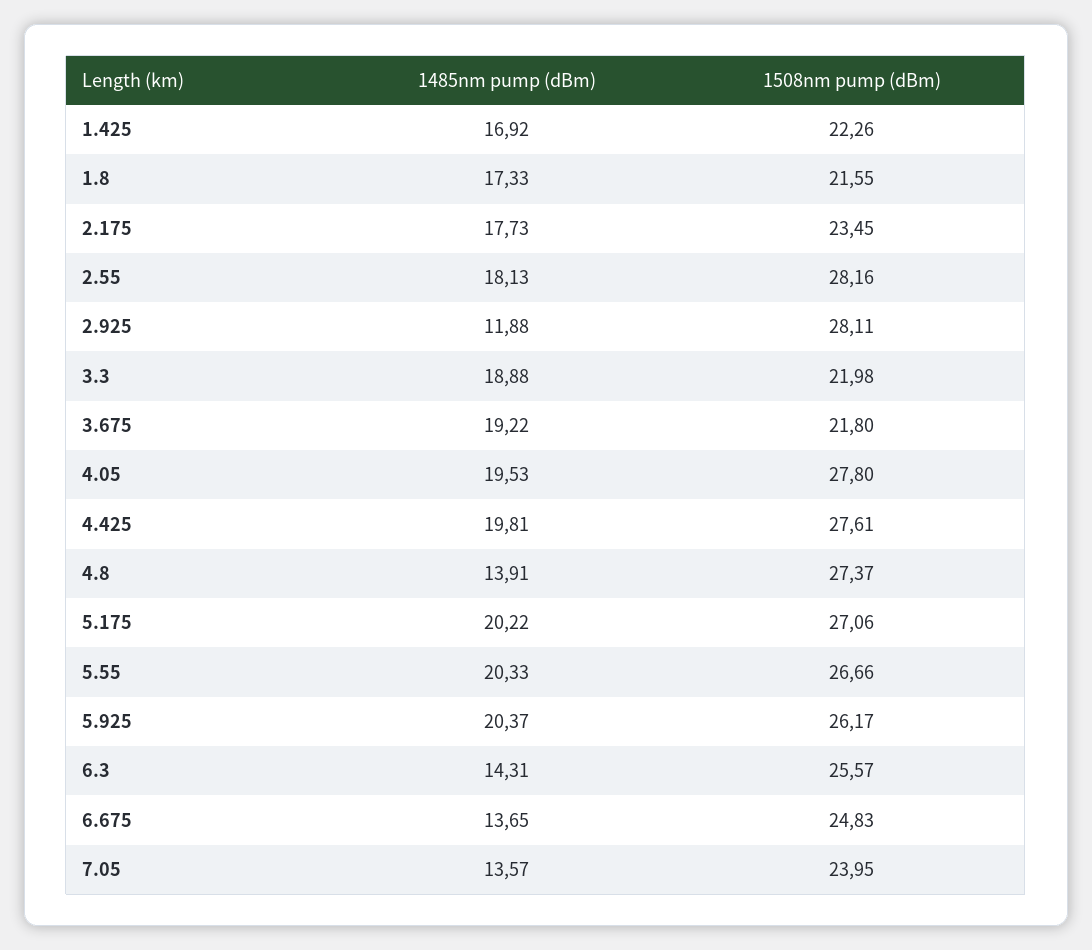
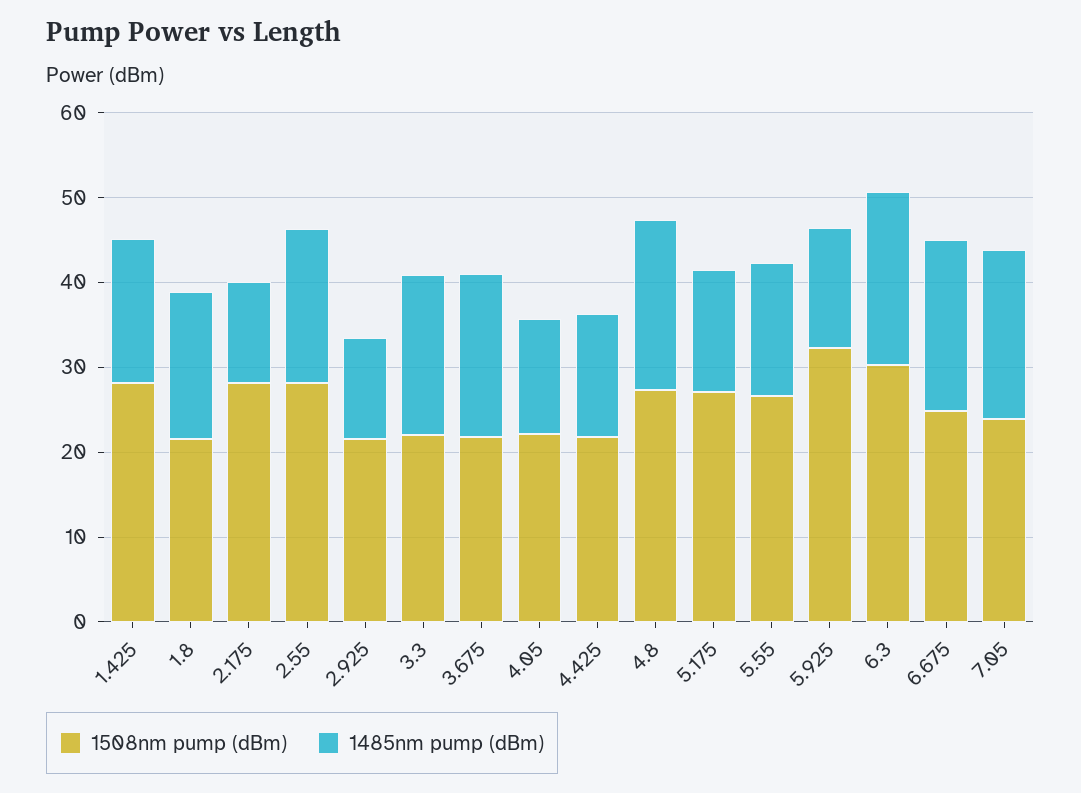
  {
    "1485nm pump (dBm)": {
      "1.425": 16.92,
      "1.8": 17.33,
-     "2.175": 17.73,
+     "2.175": 12,
      "2.55": 18.13,
      "2.925": 11.88,
      "3.3": 18.88,
      "3.675": 19.22,
-     "4.05": 19.53,
+     "4.05": 14,
-     "4.425": 19.81,
+     "4.425": 14,
-     "4.8": 13.91,
+     "4.8": 20,
-     "5.175": 20.22,
+     "5.175": 14,
-     "5.55": 20.33,
+     "5.55": 16,
-     "5.925": 20.37,
+     "5.925": 14,
-     "6.3": 14.31,
+     "6.3": 20,
-     "6.675": 13.65,
+     "6.675": 20,
-     "7.05": 13.57
+     "7.05": 20
    },
    "1508nm pump (dBm)": {
-     "1.425": 22.26,
+     "1.425": 28,
      "1.8": 21.55,
-     "2.175": 23.45,
+     "2.175": 28,
      "2.55": 28.16,
-     "2.925": 28.11,
+     "2.925": 22,
      "3.3": 21.98,
      "3.675": 21.8,
-     "4.05": 27.8,
+     "4.05": 22,
-     "4.425": 27.61,
+     "4.425": 22,
      "4.8": 27.37,
      "5.175": 27.06,
      "5.55": 26.66,
-     "5.925": 26.17,
+     "5.925": 32,
-     "6.3": 25.57,
+     "6.3": 30,
      "6.675": 24.83,
      "7.05": 23.95
    }
  }

